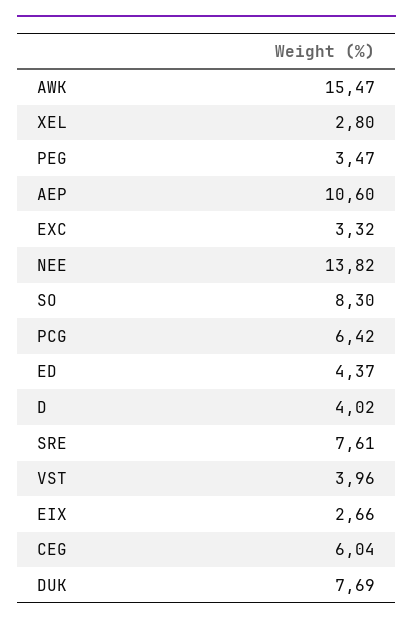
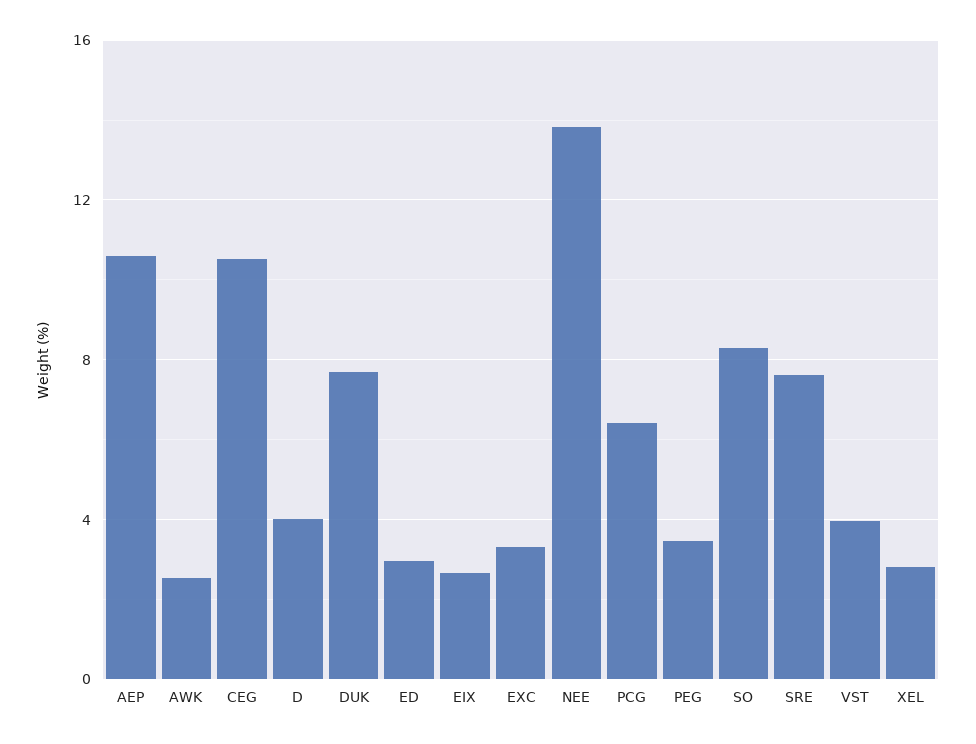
  {
-   "AWK": 15.47,
+   "AWK": 2.5,
    "XEL": 2.8,
    "PEG": 3.47,
    "AEP": 10.6,
    "EXC": 3.32,
    "NEE": 13.82,
    "SO": 8.3,
    "PCG": 6.42,
-   "ED": 4.37,
+   "ED": 3,
    "D": 4.02,
    "SRE": 7.61,
    "VST": 3.96,
    "EIX": 2.66,
-   "CEG": 6.04,
+   "CEG": 10.5,
    "DUK": 7.69
  }

